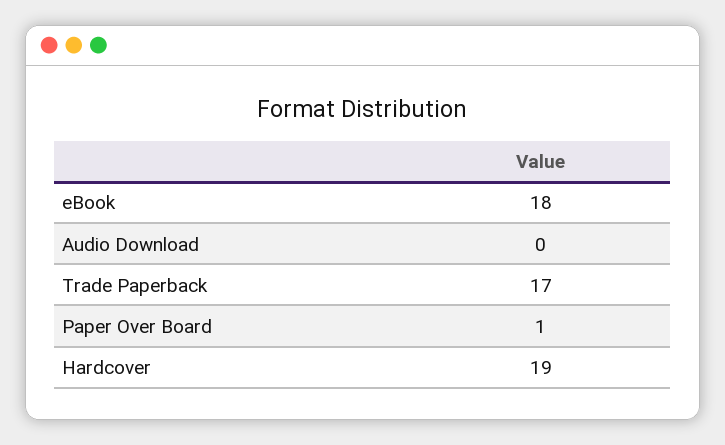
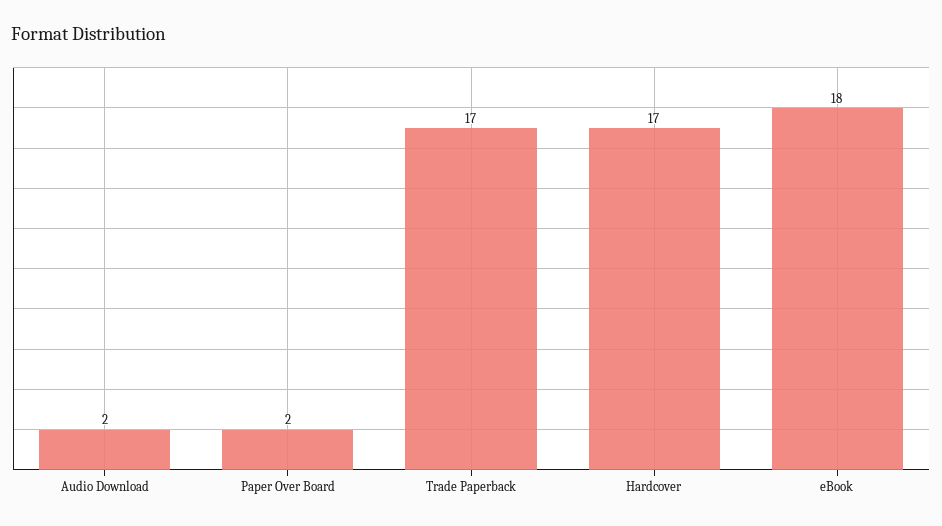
  {
    "eBook": 18,
-   "Audio Download": 0,
+   "Audio Download": 2,
    "Trade Paperback": 17,
-   "Paper Over Board": 1,
+   "Paper Over Board": 2,
-   "Hardcover": 19
+   "Hardcover": 17
  }

